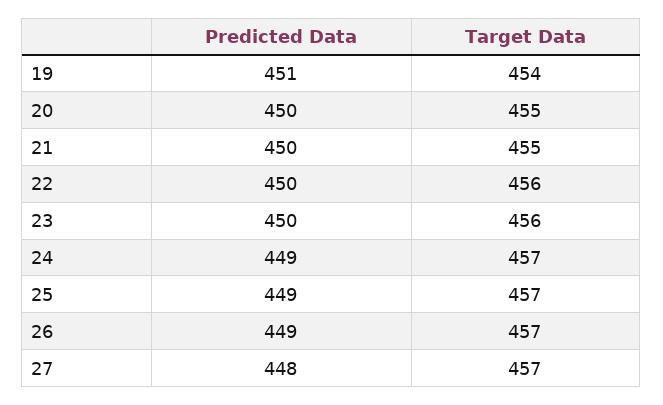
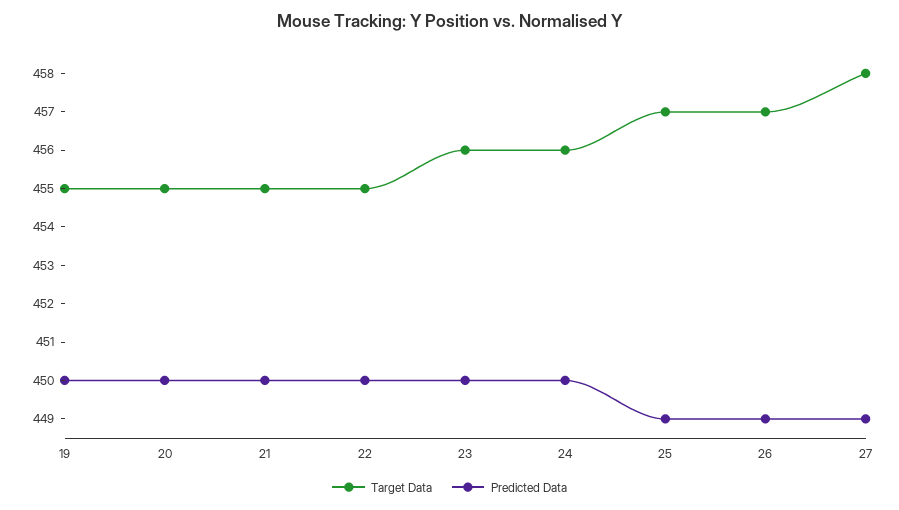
  {
    "Predicted Data": {
-     "19": 451,
+     "19": 450,
      "20": 450,
      "21": 450,
      "22": 450,
      "23": 450,
-     "24": 449,
+     "24": 450,
      "25": 449,
      "26": 449,
-     "27": 448
+     "27": 449
    },
    "Target Data": {
-     "19": 454,
+     "19": 455,
      "20": 455,
      "21": 455,
-     "22": 456,
+     "22": 455,
      "23": 456,
-     "24": 457,
+     "24": 456,
      "25": 457,
      "26": 457,
-     "27": 457
+     "27": 458
    }
  }

